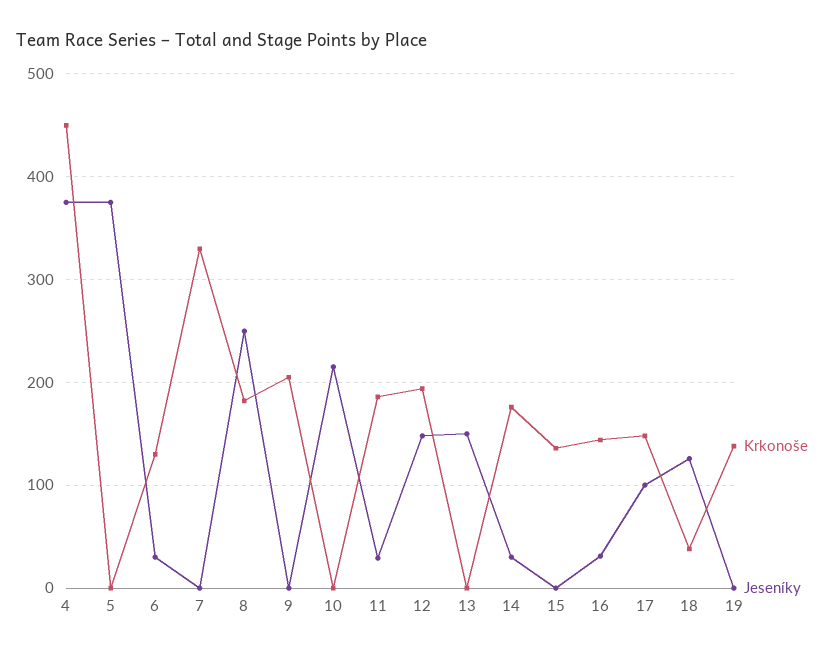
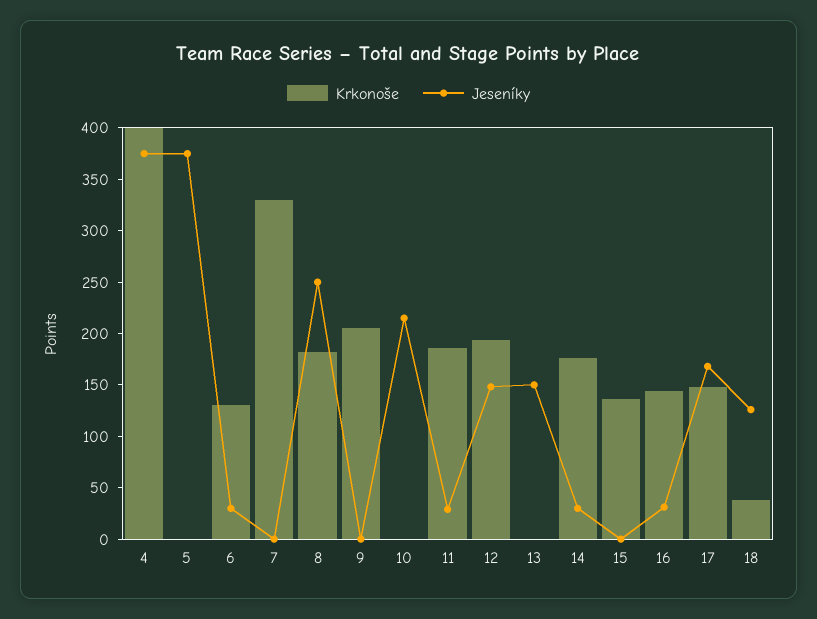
  {
    "Krkonoše": {
-     "4": 450,
+     "4": 400,
      "5": 0,
      "6": 130,
      "7": 330,
      "8": 180,
      "9": 210,
      "10": 0,
      "11": 190,
      "12": 190,
      "13": 0,
      "14": 180,
      "15": 140,
      "16": 140,
      "17": 150,
-     "18": 40,
+     "18": 40
-     "19": 140
    },
    "Jeseníky": {
      "4": 380,
      "5": 380,
      "6": 30,
      "7": 0,
      "8": 250,
      "9": 0,
      "10": 220,
      "11": 30,
      "12": 150,
      "13": 150,
      "14": 30,
      "15": 0,
      "16": 30,
-     "17": 100,
+     "17": 170,
-     "18": 130,
+     "18": 130
-     "19": 0
    }
  }

